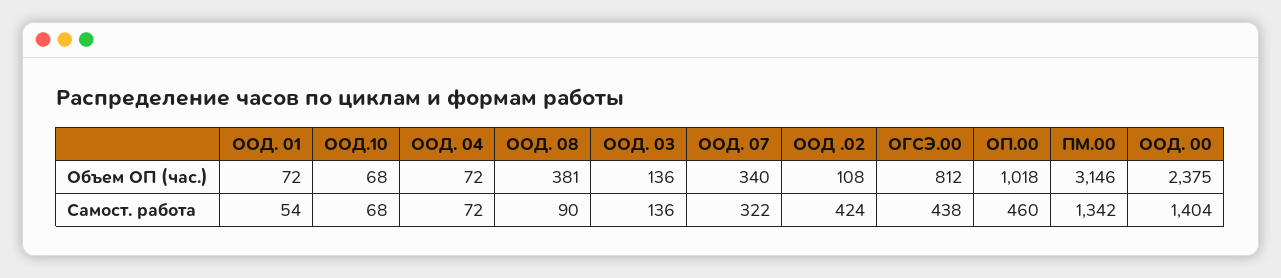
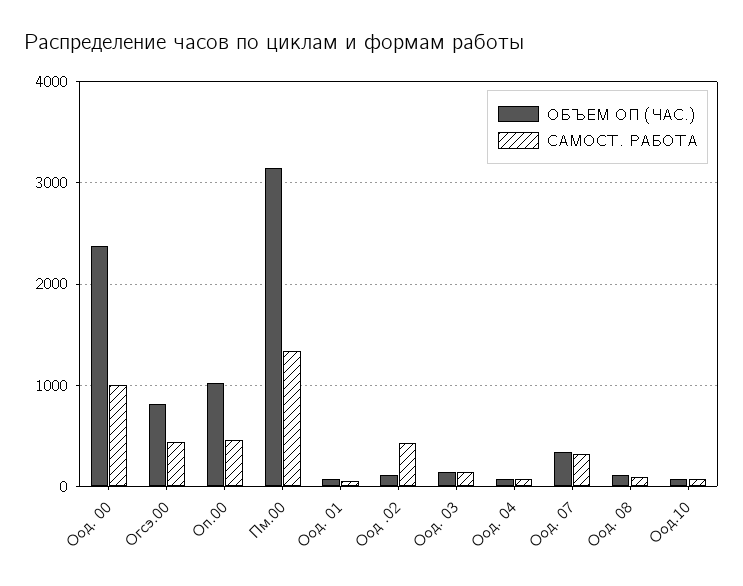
  {
    "Объем ОП (час.)": {
      "ООД. 01": 72,
      "ООД.10": 68,
      "ООД. 04": 72,
-     "ООД. 08": 381,
+     "ООД. 08": 100,
      "ООД. 03": 136,
      "ООД. 07": 340,
      "ООД .02": 108,
      "ОГСЭ.00": 812,
      "ОП.00": 1018,
      "ПМ.00": 3146,
      "ООД. 00": 2375
    },
    "Самост. работа": {
      "ООД. 01": 54,
      "ООД.10": 68,
      "ООД. 04": 72,
      "ООД. 08": 90,
      "ООД. 03": 136,
      "ООД. 07": 322,
      "ООД .02": 424,
      "ОГСЭ.00": 438,
      "ОП.00": 460,
      "ПМ.00": 1342,
-     "ООД. 00": 1404
+     "ООД. 00": 1000
    }
  }

